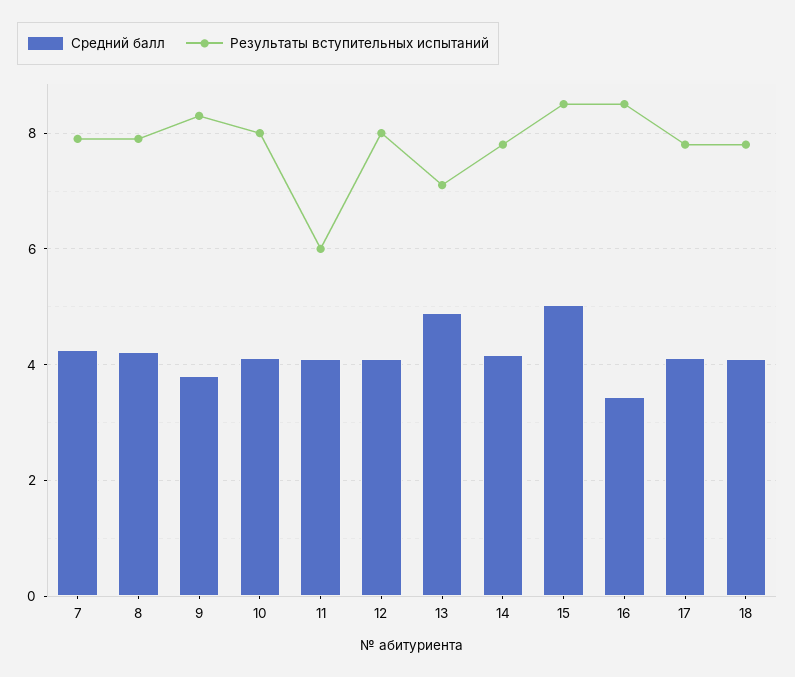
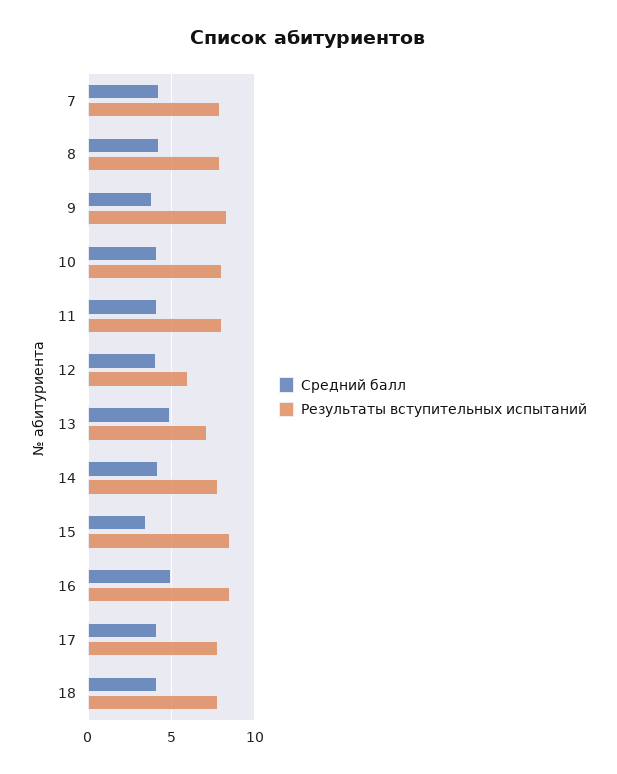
  {
    "Средний балл": {
      "7": 4.2,
      "8": 4.2,
      "9": 3.8,
      "10": 4.2,
      "11": 4.2,
      "12": 4.2,
      "13": 4.8,
      "14": 4.2,
-     "15": 5,
+     "15": 3.5,
-     "16": 3.4,
+     "16": 5,
      "17": 4.2,
      "18": 4.2
    },
    "Результаты вступительных испытаний": {
      "7": 8,
      "8": 8,
      "9": 8.4,
      "10": 8,
-     "11": 6,
+     "11": 8,
-     "12": 8,
+     "12": 6,
      "13": 7.2,
      "14": 7.8,
      "15": 8.6,
      "16": 8.6,
      "17": 7.8,
      "18": 7.8
    }
  }

